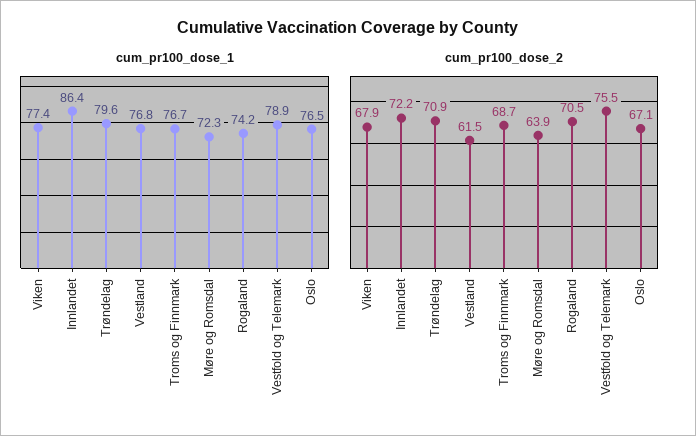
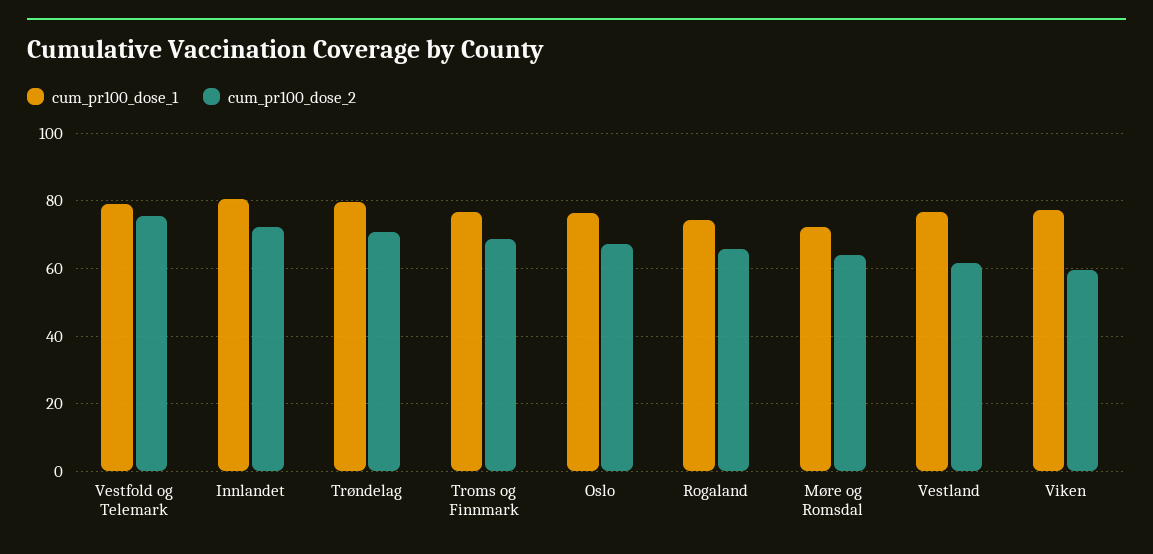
  {
    "cum_pr100_dose_1": {
      "Viken": 77.4,
-     "Innlandet": 86.4,
+     "Innlandet": 80,
      "Trøndelag": 79.6,
      "Vestland": 76.8,
      "Troms og Finnmark": 76.7,
      "Møre og Romsdal": 72.3,
      "Rogaland": 74.2,
      "Vestfold og Telemark": 78.9,
      "Oslo": 76.5
    },
    "cum_pr100_dose_2": {
-     "Viken": 67.9,
+     "Viken": 60,
      "Innlandet": 72.2,
      "Trøndelag": 70.9,
      "Vestland": 61.5,
      "Troms og Finnmark": 68.7,
      "Møre og Romsdal": 63.9,
-     "Rogaland": 70.5,
+     "Rogaland": 66,
      "Vestfold og Telemark": 75.5,
      "Oslo": 67.1
    }
  }

